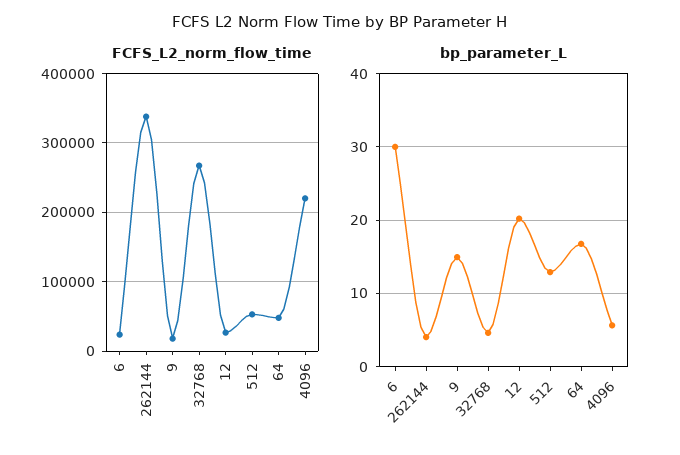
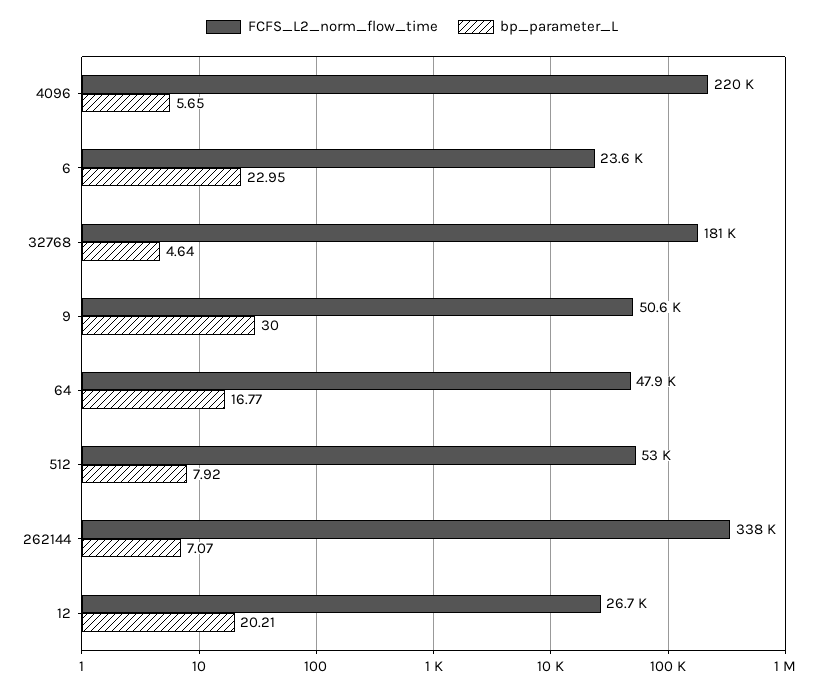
  {
    "FCFS_L2_norm_flow_time": {
      "6": 23600,
      "262144": 338000,
-     "9": 20000,
+     "9": 50600,
-     "32768": 270000,
+     "32768": 181000,
      "12": 26700,
      "512": 53000,
      "64": 47900,
      "4096": 220000
    },
    "bp_parameter_L": {
-     "6": 30,
+     "6": 22.95,
-     "262144": 4,
+     "262144": 7.07,
-     "9": 15,
+     "9": 30,
      "32768": 4.64,
      "12": 20.21,
-     "512": 13,
+     "512": 7.92,
      "64": 16.77,
      "4096": 5.65
    }
  }

